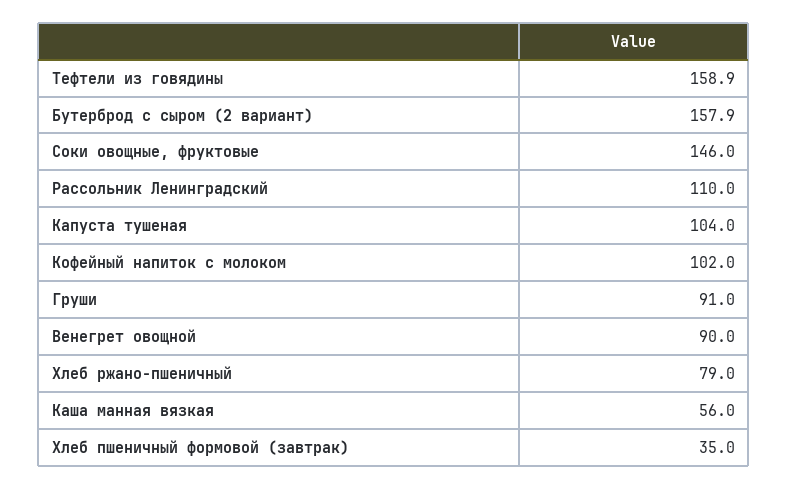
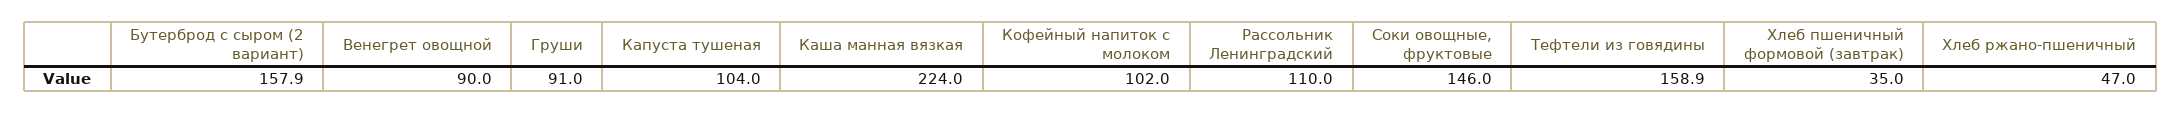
  {
    "Тефтели из говядины": 158.9,
    "Бутерброд с сыром (2 вариант)": 157.9,
    "Соки овощные, фруктовые": 146,
    "Рассольник Ленинградский": 110,
    "Капуста тушеная": 104,
    "Кофейный напиток с молоком": 102,
    "Груши": 91,
    "Венегрет овощной": 90,
-   "Хлеб ржано-пшеничный": 79,
+   "Хлеб ржано-пшеничный": 47,
-   "Каша манная вязкая": 56,
+   "Каша манная вязкая": 224,
    "Хлеб пшеничный формовой (завтрак)": 35
  }

